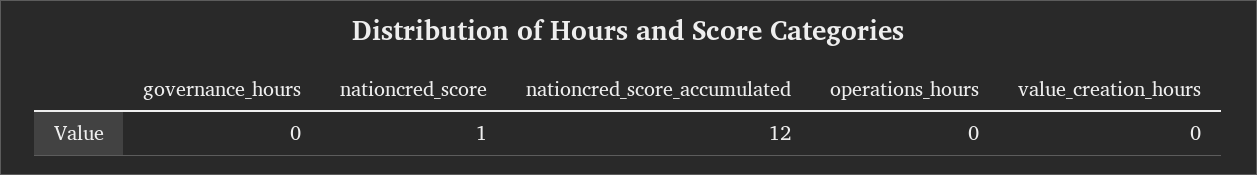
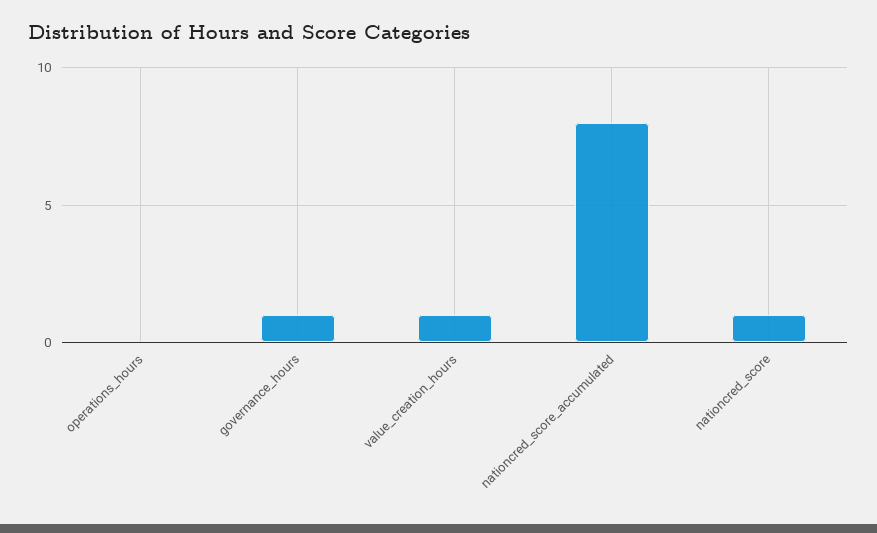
  {
-   "governance_hours": 0,
+   "governance_hours": 1,
    "nationcred_score": 1,
-   "nationcred_score_accumulated": 12,
+   "nationcred_score_accumulated": 8,
    "operations_hours": 0,
-   "value_creation_hours": 0
+   "value_creation_hours": 1
  }

